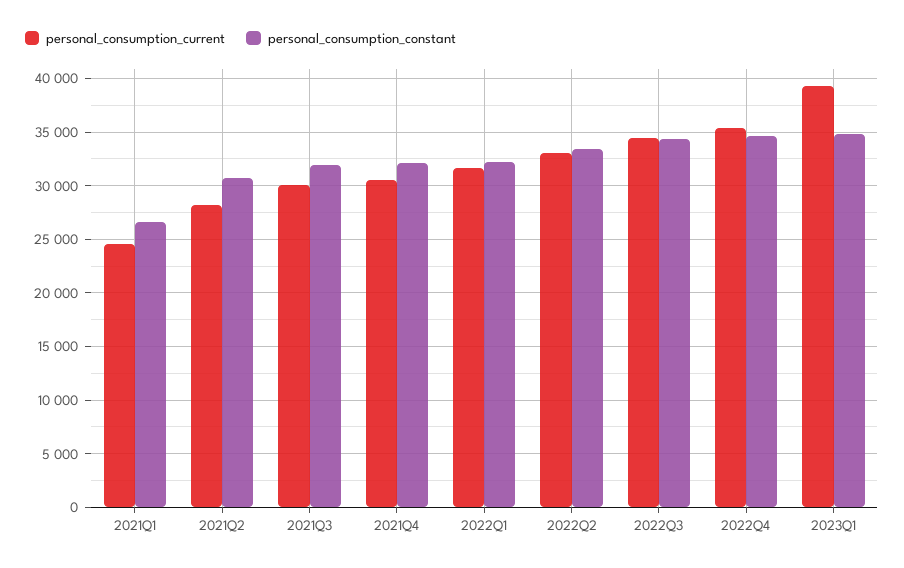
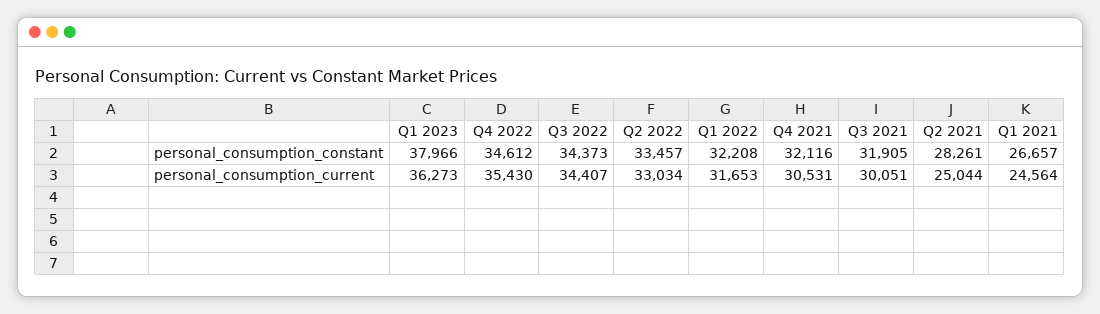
  {
    "personal_consumption_current": {
      "2021Q1": 24564,
-     "2021Q2": 28000,
+     "2021Q2": 25044,
      "2021Q3": 30051,
      "2021Q4": 30531,
      "2022Q1": 31653,
      "2022Q2": 33034,
      "2022Q3": 34407,
      "2022Q4": 35430,
-     "2023Q1": 39000
+     "2023Q1": 36273
    },
    "personal_consumption_constant": {
      "2021Q1": 26657,
-     "2021Q2": 31000,
+     "2021Q2": 28261,
      "2021Q3": 31905,
      "2021Q4": 32116,
      "2022Q1": 32208,
      "2022Q2": 33457,
      "2022Q3": 34373,
      "2022Q4": 34612,
-     "2023Q1": 35000
+     "2023Q1": 37966
    }
  }

